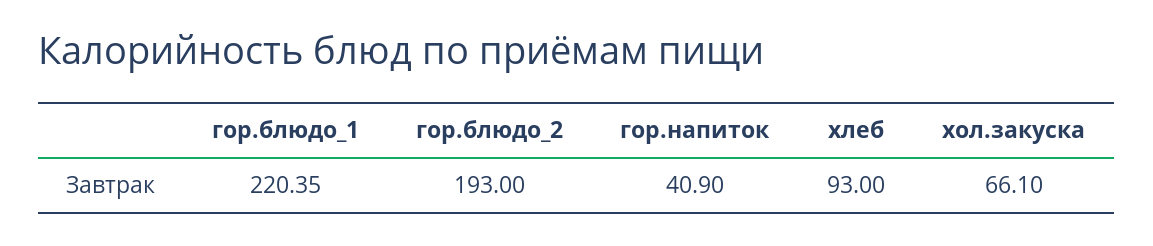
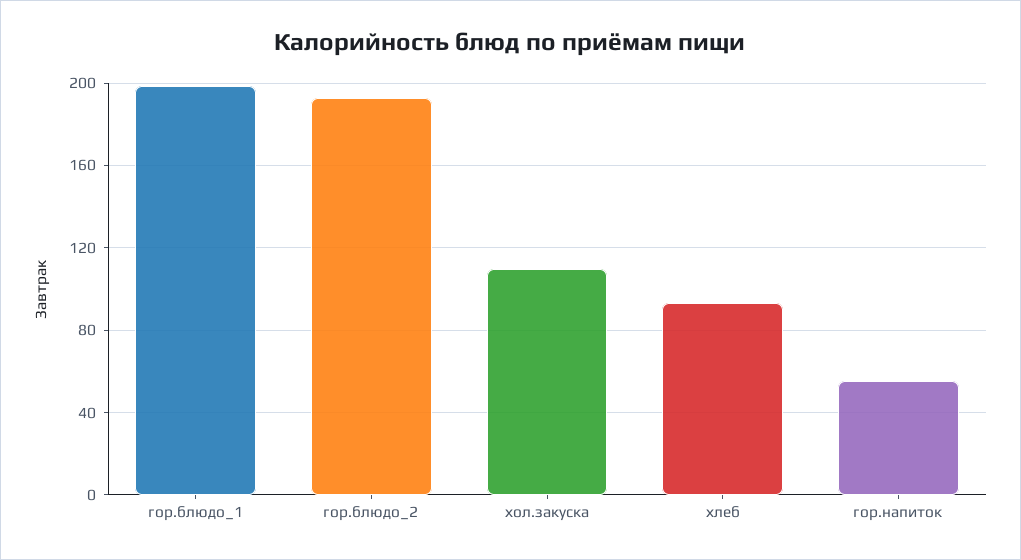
  {
-   "гор.блюдо_1": 220.35,
+   "гор.блюдо_1": 200,
    "гор.блюдо_2": 193,
-   "гор.напиток": 40.9,
+   "гор.напиток": 55,
    "хлеб": 93,
-   "хол.закуска": 66.1
+   "хол.закуска": 110
  }

